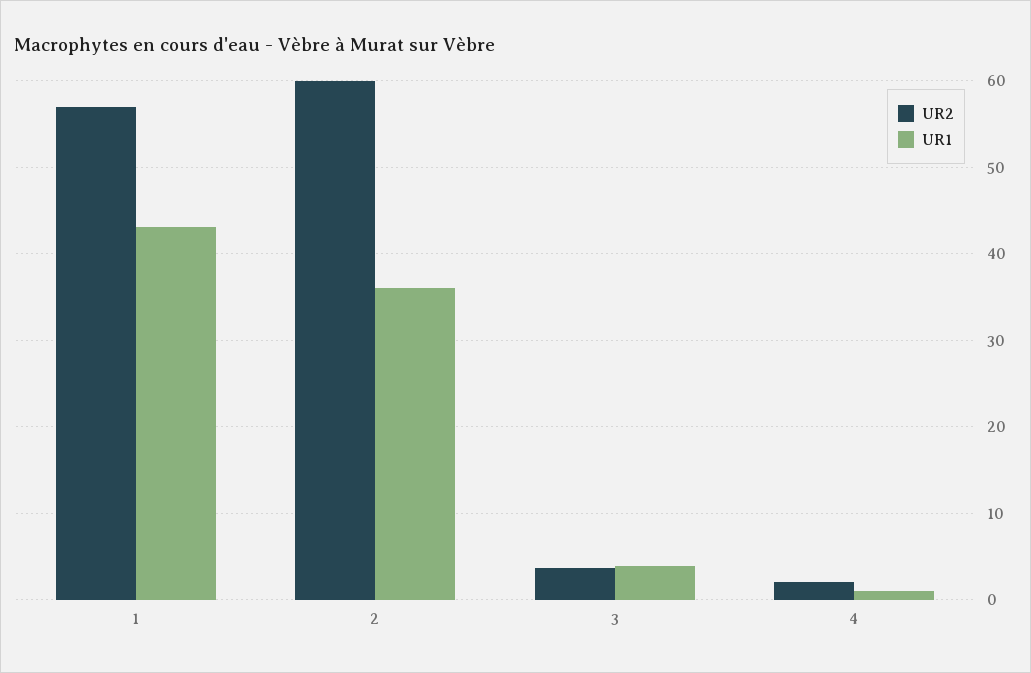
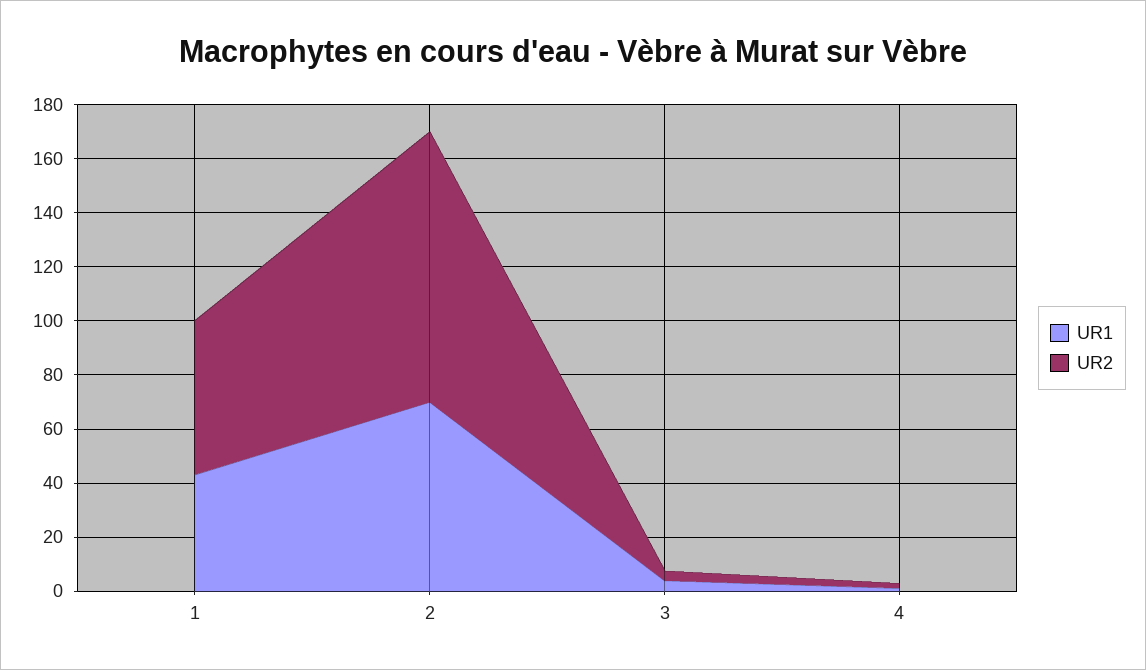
  {
    "UR2": {
      "1": 57,
-     "2": 60,
+     "2": 100,
      "3": 4,
      "4": 2
    },
    "UR1": {
      "1": 43,
-     "2": 36,
+     "2": 70,
      "3": 4,
      "4": 1
    }
  }

